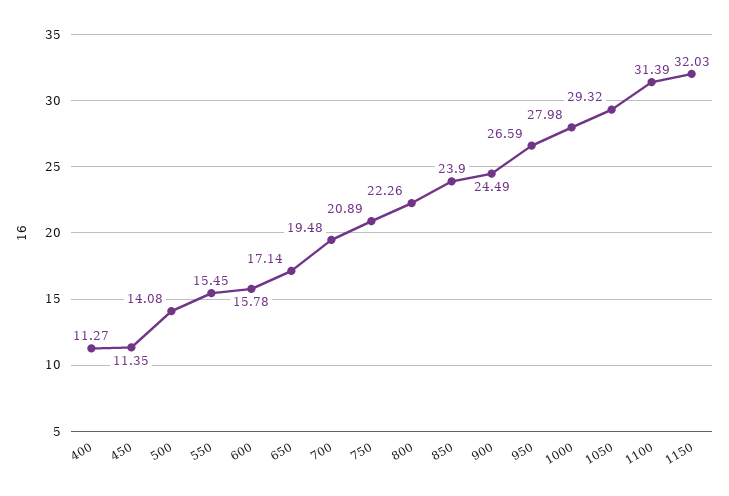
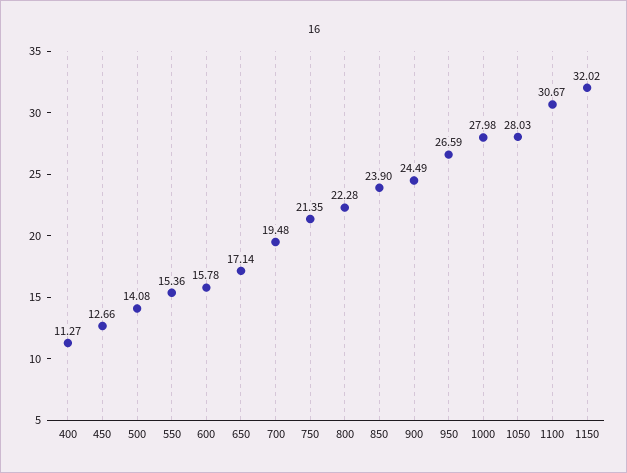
  {
    "400": 11.27,
-   "450": 11.35,
+   "450": 12.66,
    "500": 14.08,
-   "550": 15.45,
+   "550": 15.36,
    "600": 15.78,
    "650": 17.14,
    "700": 19.48,
-   "750": 20.89,
+   "750": 21.35,
-   "800": 22.26,
+   "800": 22.28,
    "850": 23.9,
    "900": 24.49,
    "950": 26.59,
    "1000": 27.98,
-   "1050": 29.32,
+   "1050": 28.03,
-   "1100": 31.39,
+   "1100": 30.67,
-   "1150": 32.03
+   "1150": 32.02
  }

